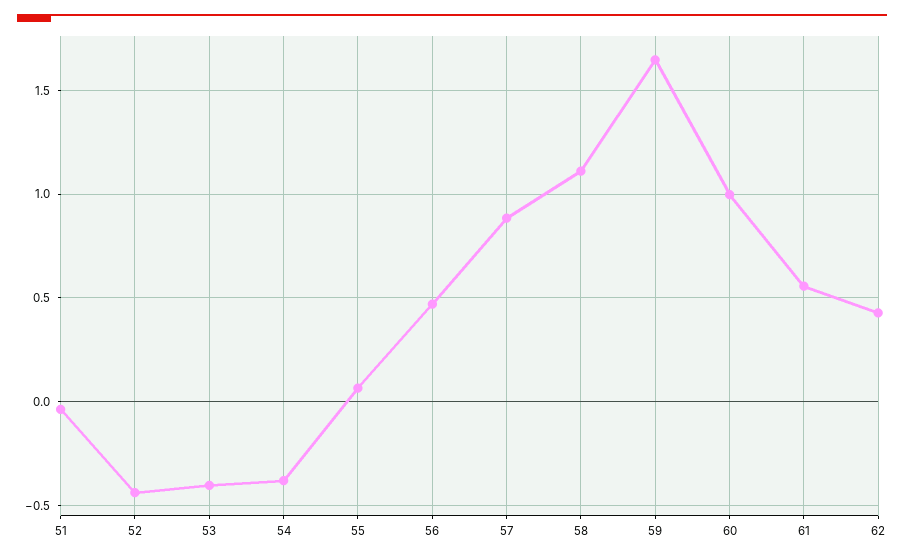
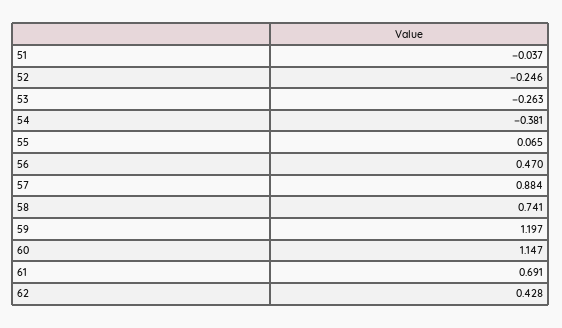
  {
    "51": -0.037,
-   "52": -0.45,
+   "52": -0.246,
-   "53": -0.4,
+   "53": -0.263,
    "54": -0.381,
    "55": 0.065,
    "56": 0.47,
    "57": 0.884,
-   "58": 1.1,
+   "58": 0.741,
-   "59": 1.65,
+   "59": 1.197,
-   "60": 1,
+   "60": 1.147,
-   "61": 0.55,
+   "61": 0.691,
    "62": 0.428
  }

